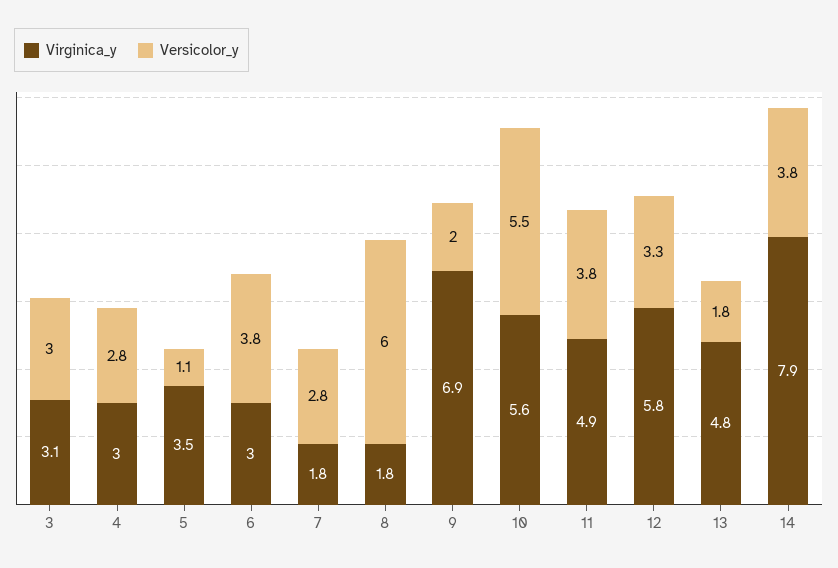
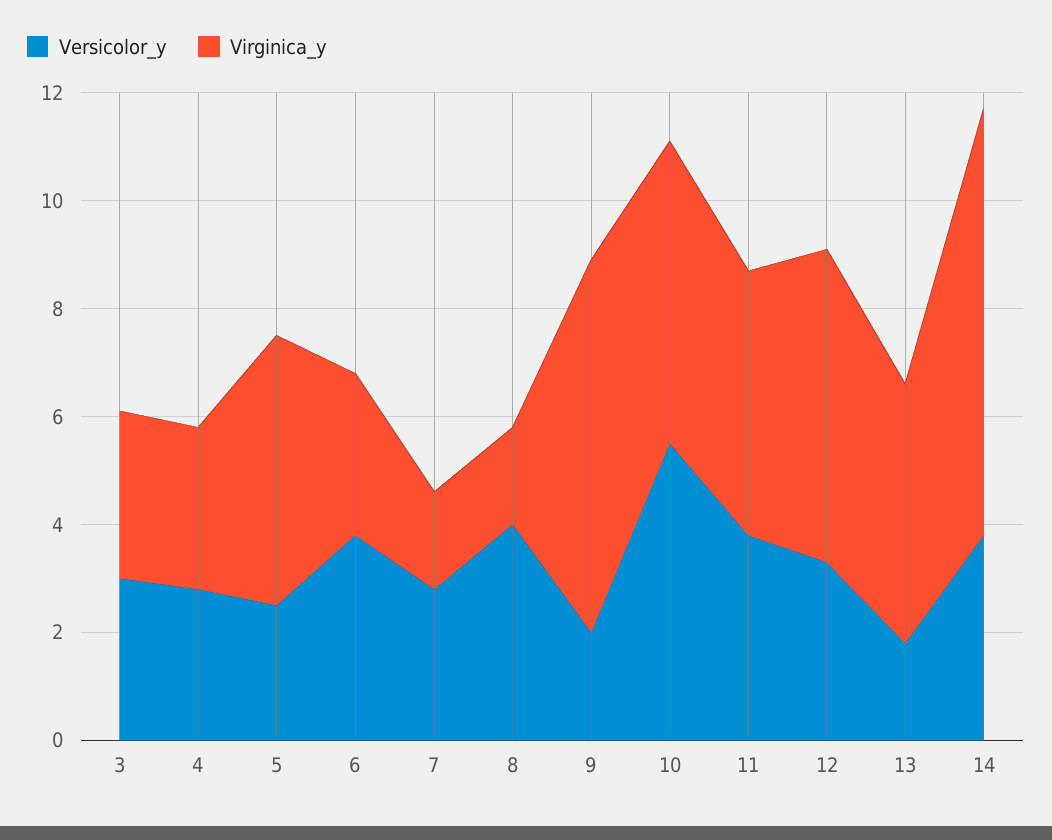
  {
    "Virginica_y": {
      "3": 3.1,
      "4": 3,
-     "5": 3.5,
+     "5": 5,
      "6": 3,
      "7": 1.8,
      "8": 1.8,
      "9": 6.9,
      "10": 5.6,
      "11": 4.9,
      "12": 5.8,
      "13": 4.8,
      "14": 7.9
    },
    "Versicolor_y": {
      "3": 3,
      "4": 2.8,
-     "5": 1.1,
+     "5": 2.5,
      "6": 3.8,
      "7": 2.8,
-     "8": 6,
+     "8": 4,
      "9": 2,
      "10": 5.5,
      "11": 3.8,
      "12": 3.3,
      "13": 1.8,
      "14": 3.8
    }
  }

